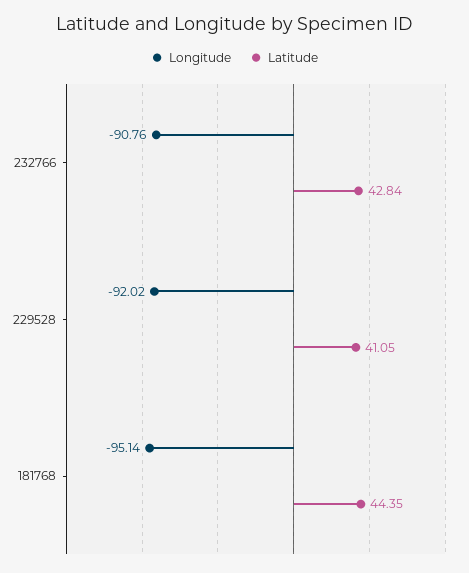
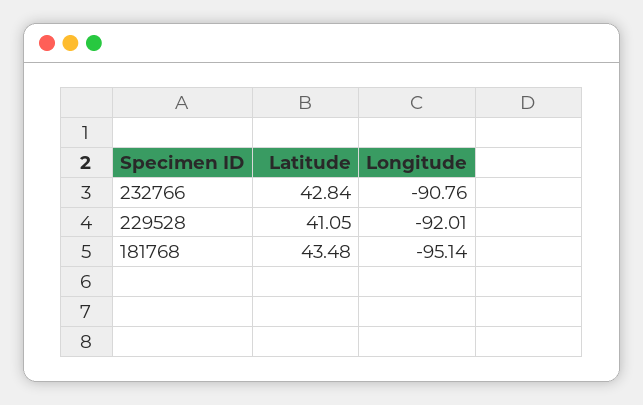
  {
    "Longitude": {
      "232766": -90.76,
-     "229528": -92.02,
+     "229528": -92.01,
      "181768": -95.14
    },
    "Latitude": {
      "232766": 42.84,
      "229528": 41.05,
-     "181768": 44.35
+     "181768": 43.48
    }
  }

